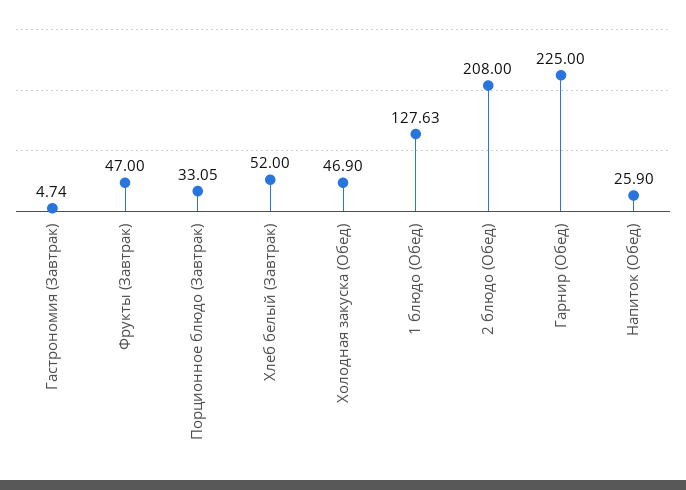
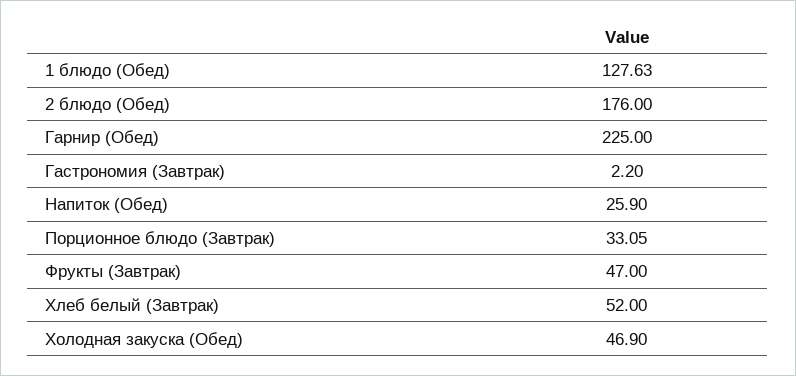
  {
-   "Гастрономия (Завтрак)": 4.74,
+   "Гастрономия (Завтрак)": 2.2,
    "Фрукты (Завтрак)": 47,
    "Порционное блюдо (Завтрак)": 33.05,
    "Хлеб белый (Завтрак)": 52,
    "Холодная закуска (Обед)": 46.9,
    "1 блюдо (Обед)": 127.63,
-   "2 блюдо (Обед)": 208,
+   "2 блюдо (Обед)": 176,
    "Гарнир (Обед)": 225,
    "Напиток (Обед)": 25.9
  }

